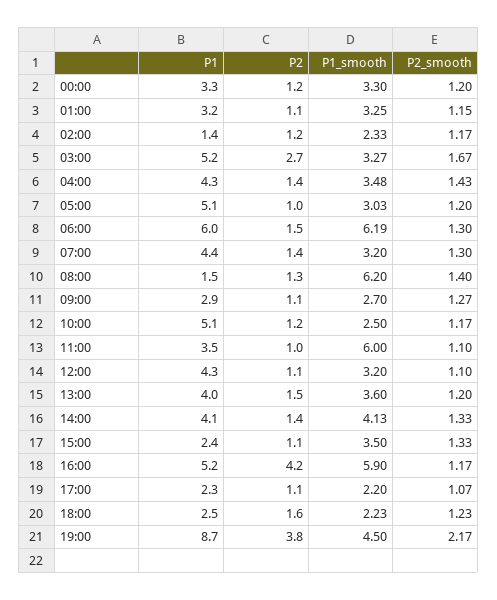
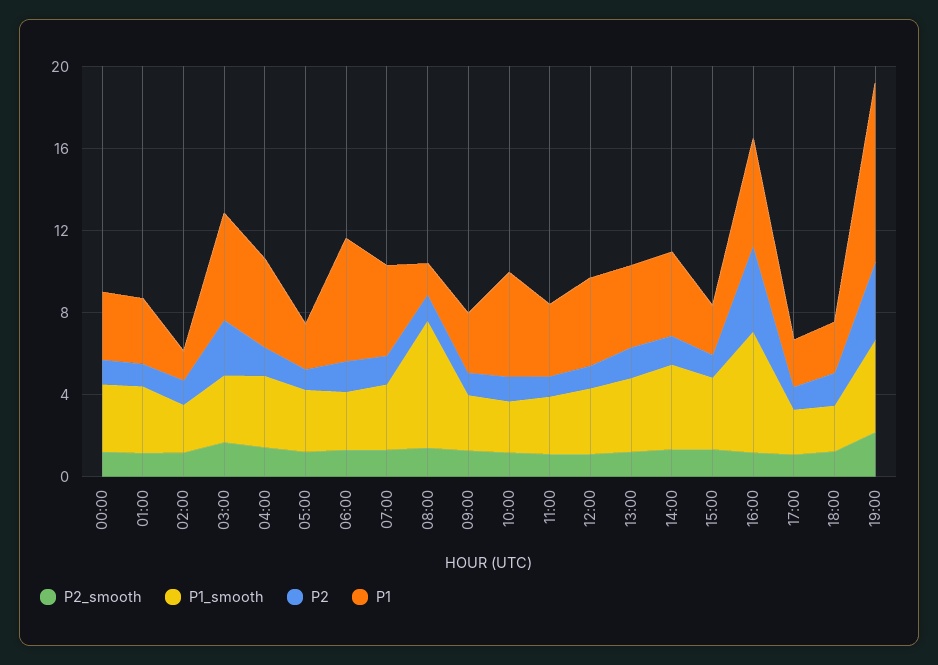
  {
    "P1": {
      "00:00": 3.3,
      "01:00": 3.2,
      "02:00": 1.4,
      "03:00": 5.2,
      "04:00": 4.3,
-     "05:00": 5.1,
+     "05:00": 2,
      "06:00": 6,
      "07:00": 4.4,
      "08:00": 1.5,
      "09:00": 2.9,
      "10:00": 5.1,
      "11:00": 3.5,
      "12:00": 4.3,
      "13:00": 4,
      "14:00": 4.1,
      "15:00": 2.4,
      "16:00": 5.2,
      "17:00": 2.3,
      "18:00": 2.5,
      "19:00": 8.7
    },
    "P2": {
      "00:00": 1.2,
      "01:00": 1.1,
      "02:00": 1.2,
      "03:00": 2.7,
      "04:00": 1.4,
      "05:00": 1,
      "06:00": 1.5,
      "07:00": 1.4,
      "08:00": 1.3,
      "09:00": 1.1,
      "10:00": 1.2,
      "11:00": 1,
      "12:00": 1.1,
      "13:00": 1.5,
      "14:00": 1.4,
      "15:00": 1.1,
      "16:00": 4.2,
      "17:00": 1.1,
      "18:00": 1.6,
      "19:00": 3.8
    },
    "P1_smooth": {
      "00:00": 3.3,
      "01:00": 3.25,
      "02:00": 2.33,
      "03:00": 3.27,
      "04:00": 3.48,
      "05:00": 3.03,
-     "06:00": 6.19,
+     "06:00": 3,
      "07:00": 3.2,
      "08:00": 6.2,
      "09:00": 2.7,
      "10:00": 2.5,
-     "11:00": 6,
+     "11:00": 3,
      "12:00": 3.2,
      "13:00": 3.6,
      "14:00": 4.13,
      "15:00": 3.5,
      "16:00": 5.9,
      "17:00": 2.2,
      "18:00": 2.23,
      "19:00": 4.5
    },
    "P2_smooth": {
      "00:00": 1.2,
      "01:00": 1.15,
      "02:00": 1.17,
      "03:00": 1.67,
      "04:00": 1.43,
      "05:00": 1.2,
      "06:00": 1.3,
      "07:00": 1.3,
      "08:00": 1.4,
      "09:00": 1.27,
      "10:00": 1.17,
      "11:00": 1.1,
      "12:00": 1.1,
      "13:00": 1.2,
      "14:00": 1.33,
      "15:00": 1.33,
      "16:00": 1.17,
      "17:00": 1.07,
      "18:00": 1.23,
      "19:00": 2.17
    }
  }

